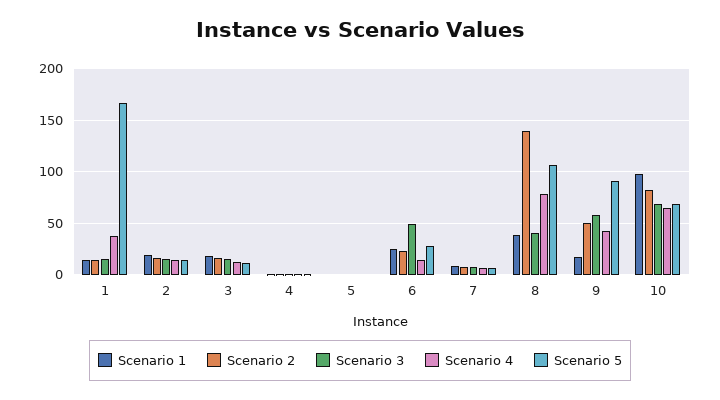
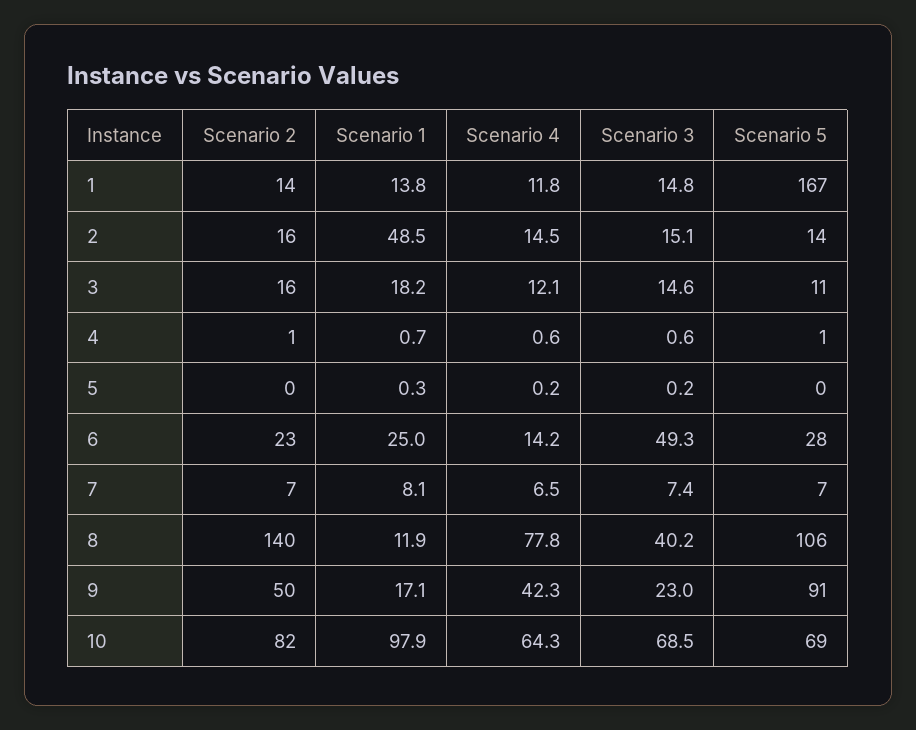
  {
    "Scenario 1": {
      "1": 13.8,
-     "2": 20,
+     "2": 48.5,
      "3": 18.2,
      "4": 0.7,
      "5": 0.3,
      "6": 25,
      "7": 8.1,
-     "8": 40,
+     "8": 11.9,
      "9": 17.1,
      "10": 97.9
    },
    "Scenario 2": {
      "1": 14,
      "2": 16,
      "3": 16,
      "4": 1,
      "5": 0,
      "6": 23,
      "7": 7,
      "8": 140,
      "9": 50,
      "10": 82
    },
    "Scenario 3": {
      "1": 14.8,
      "2": 15.1,
      "3": 14.6,
      "4": 0.6,
      "5": 0.2,
      "6": 49.3,
      "7": 7.4,
      "8": 40.2,
-     "9": 60,
+     "9": 23,
      "10": 68.5
    },
    "Scenario 4": {
-     "1": 40,
+     "1": 11.8,
      "2": 14.5,
      "3": 12.1,
      "4": 0.6,
      "5": 0.2,
      "6": 14.2,
      "7": 6.5,
      "8": 77.8,
      "9": 42.3,
      "10": 64.3
    },
    "Scenario 5": {
      "1": 167,
      "2": 14,
      "3": 11,
      "4": 1,
      "5": 0,
      "6": 28,
      "7": 7,
      "8": 106,
      "9": 91,
      "10": 69
    }
  }

